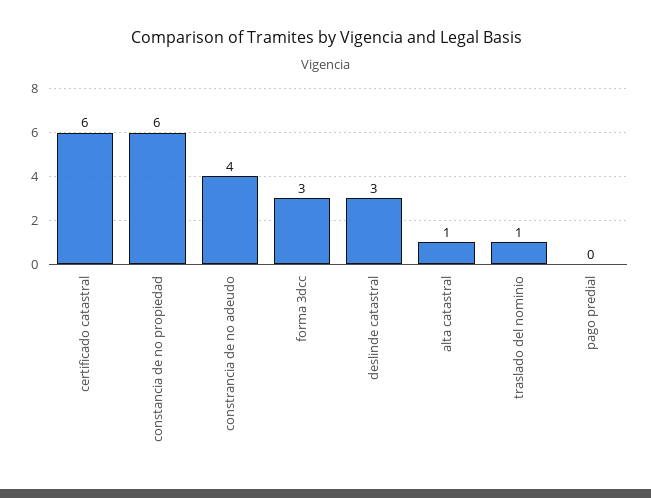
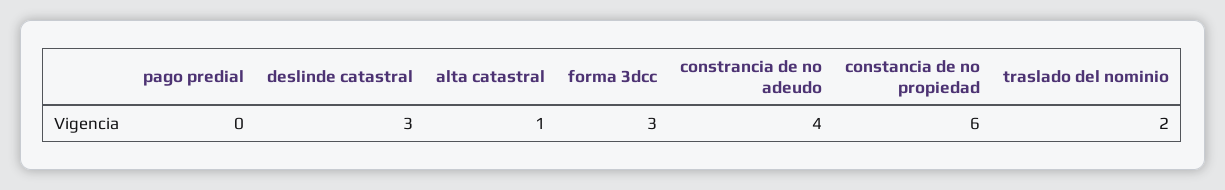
  {
-   "certificado catastral": 6,
    "constancia de no propiedad": 6,
    "constrancia de no adeudo": 4,
    "forma 3dcc": 3,
    "deslinde catastral": 3,
    "alta catastral": 1,
-   "traslado del nominio": 1,
+   "traslado del nominio": 2,
    "pago predial": 0
  }

